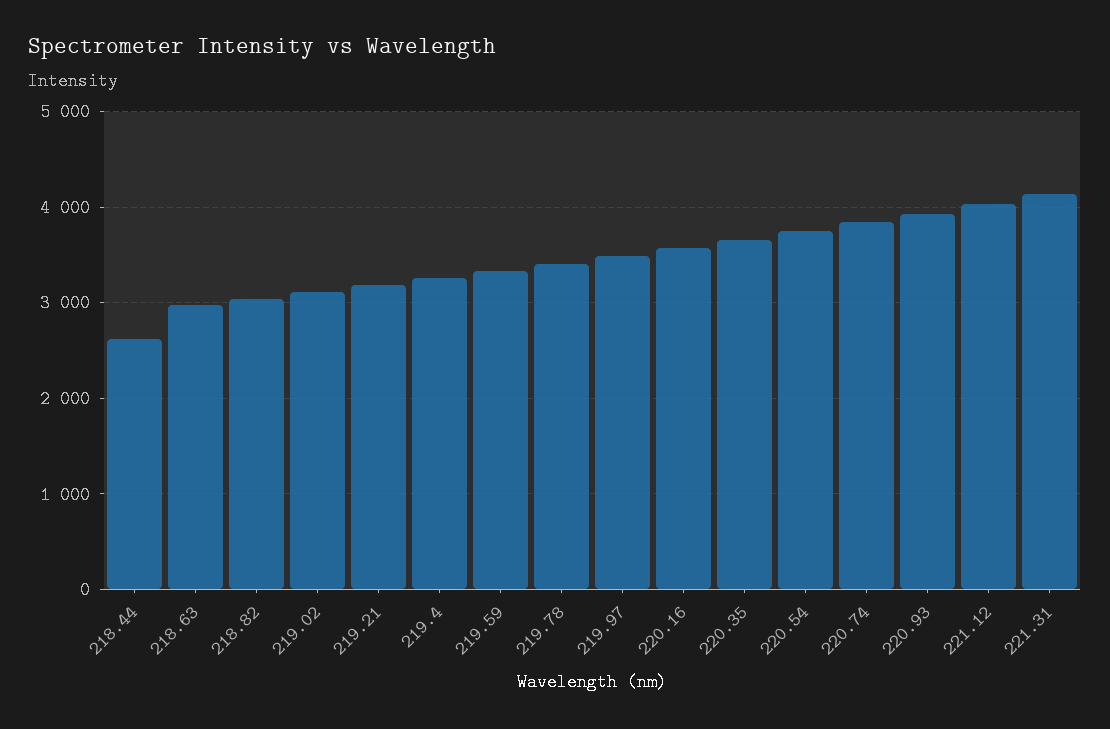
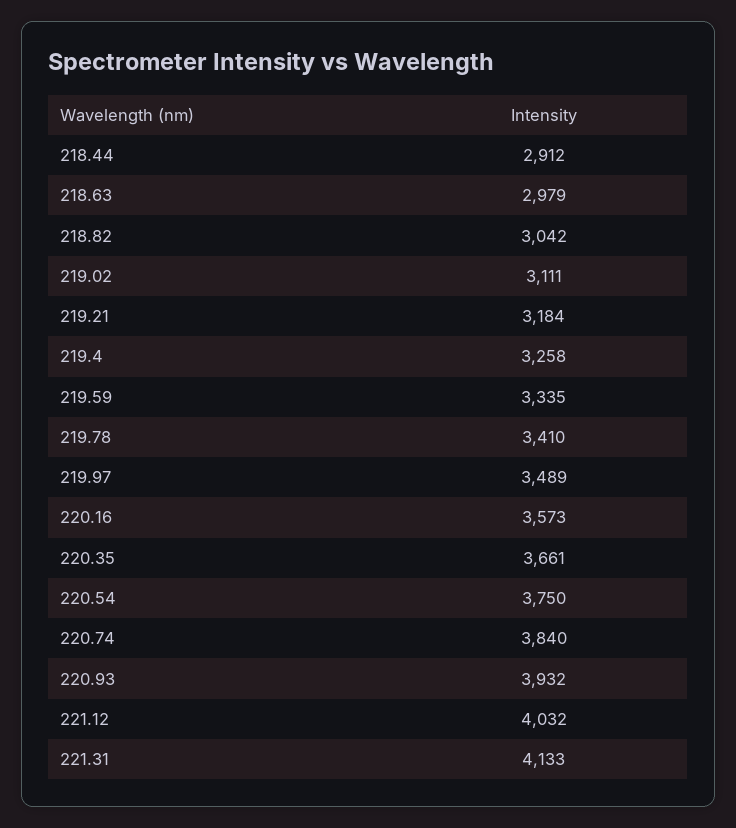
  {
-   "218.44": 2600,
+   "218.44": 2912,
    "218.63": 2979,
    "218.82": 3042,
    "219.02": 3111,
    "219.21": 3184,
    "219.4": 3258,
    "219.59": 3335,
    "219.78": 3410,
    "219.97": 3489,
    "220.16": 3573,
    "220.35": 3661,
    "220.54": 3750,
    "220.74": 3840,
    "220.93": 3932,
    "221.12": 4032,
    "221.31": 4133
  }

